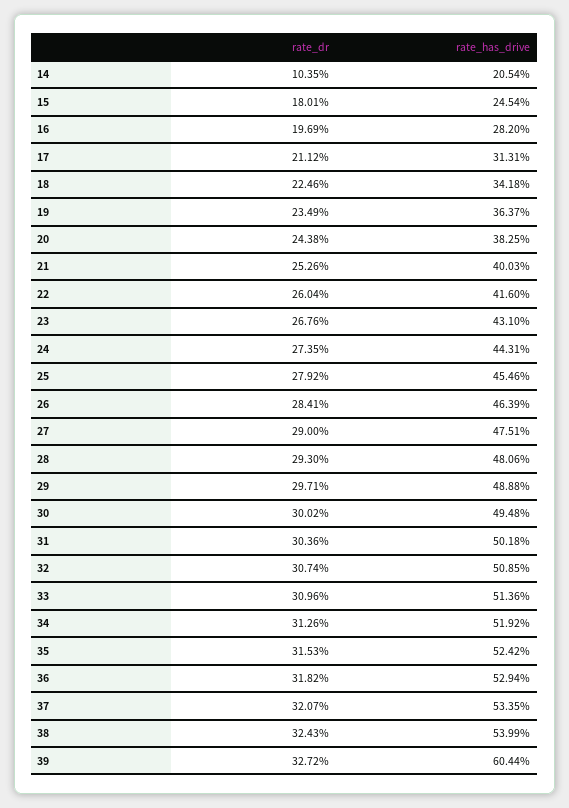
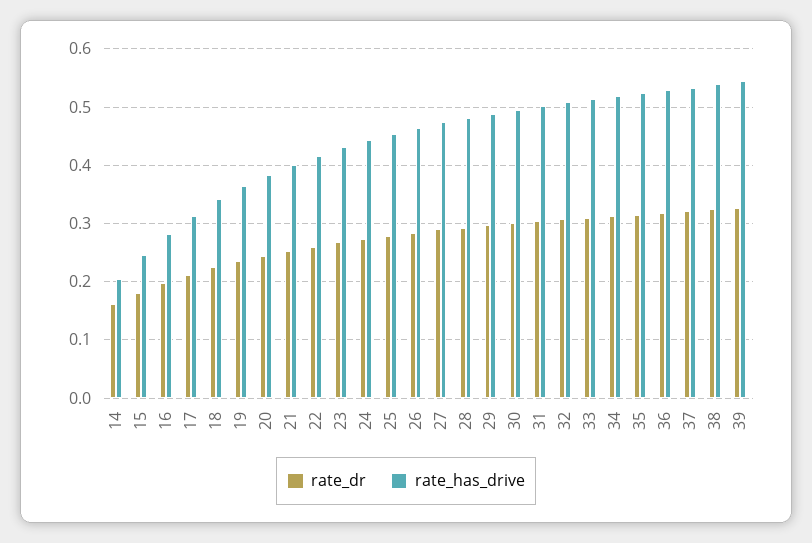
  {
    "rate_dr": {
-     "14": 0.1035,
+     "14": 0.16,
      "15": 0.1801,
      "16": 0.1969,
      "17": 0.2112,
      "18": 0.2246,
      "19": 0.2349,
      "20": 0.2438,
      "21": 0.2526,
      "22": 0.2604,
      "23": 0.2676,
      "24": 0.2735,
      "25": 0.2792,
      "26": 0.2841,
      "27": 0.29,
      "28": 0.293,
      "29": 0.2971,
      "30": 0.3002,
      "31": 0.3036,
      "32": 0.3074,
      "33": 0.3096,
      "34": 0.3126,
      "35": 0.3153,
      "36": 0.3182,
      "37": 0.3207,
      "38": 0.3243,
      "39": 0.3272
    },
    "rate_has_drive": {
      "14": 0.2054,
      "15": 0.2454,
      "16": 0.282,
      "17": 0.3131,
      "18": 0.3418,
      "19": 0.3637,
      "20": 0.3825,
      "21": 0.4003,
      "22": 0.416,
      "23": 0.431,
      "24": 0.4431,
      "25": 0.4546,
      "26": 0.4639,
      "27": 0.4751,
      "28": 0.4806,
      "29": 0.4888,
      "30": 0.4948,
      "31": 0.5018,
      "32": 0.5085,
      "33": 0.5136,
      "34": 0.5192,
      "35": 0.5242,
      "36": 0.5294,
      "37": 0.5335,
      "38": 0.5399,
-     "39": 0.6044
+     "39": 0.54
    }
  }

